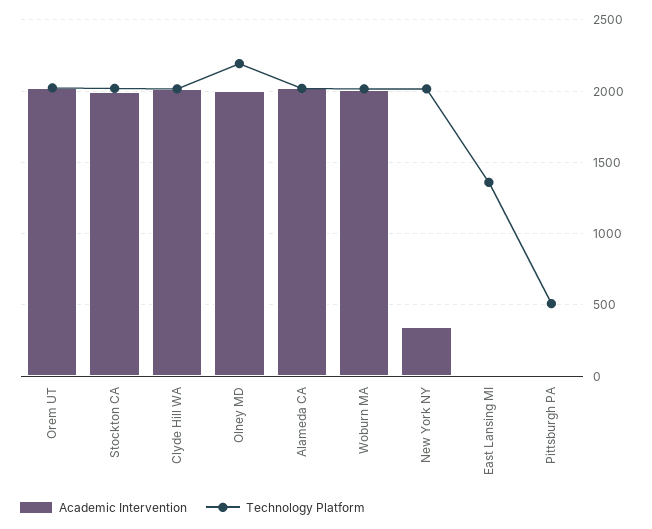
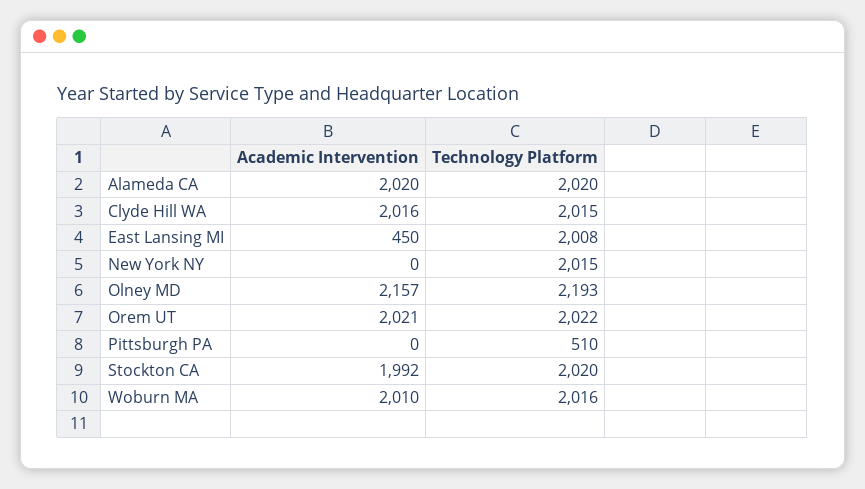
  {
    "Academic Intervention": {
      "Orem UT": 2021,
      "Stockton CA": 1992,
      "Clyde Hill WA": 2016,
-     "Olney MD": 2000,
+     "Olney MD": 2157,
      "Alameda CA": 2020,
      "Woburn MA": 2010,
-     "New York NY": 350,
+     "New York NY": 0,
-     "East Lansing MI": 0,
+     "East Lansing MI": 450,
      "Pittsburgh PA": 0
    },
    "Technology Platform": {
      "Orem UT": 2022,
      "Stockton CA": 2020,
      "Clyde Hill WA": 2015,
      "Olney MD": 2193,
      "Alameda CA": 2020,
      "Woburn MA": 2016,
      "New York NY": 2015,
-     "East Lansing MI": 1350,
+     "East Lansing MI": 2008,
      "Pittsburgh PA": 510
    }
  }

